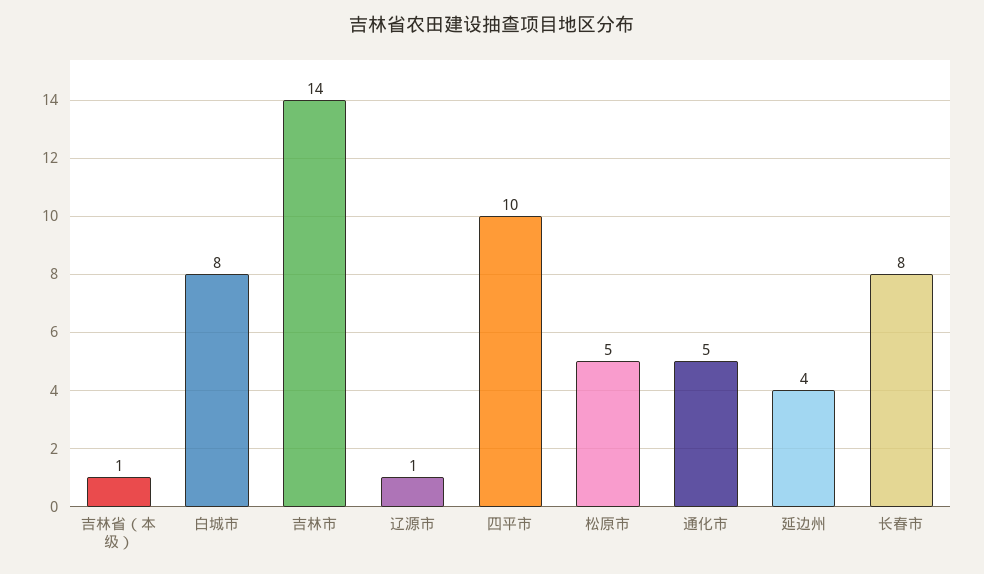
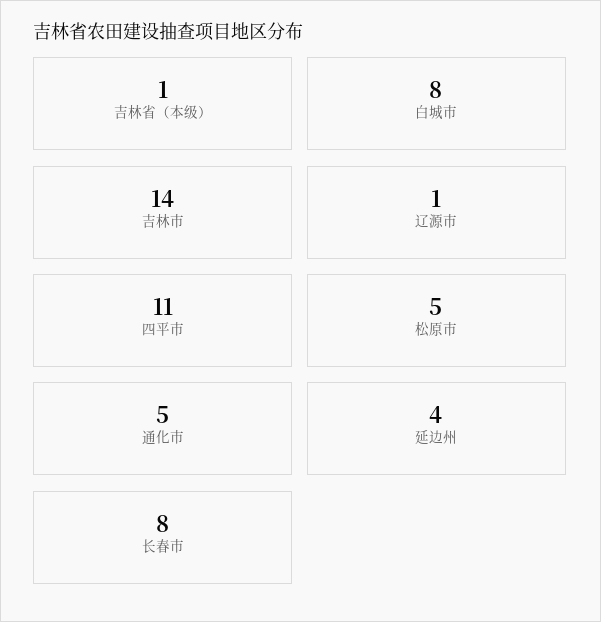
  {
    "吉林省（本级）": 1,
    "白城市": 8,
    "吉林市": 14,
    "辽源市": 1,
-   "四平市": 10,
+   "四平市": 11,
    "松原市": 5,
    "通化市": 5,
    "延边州": 4,
    "长春市": 8
  }

